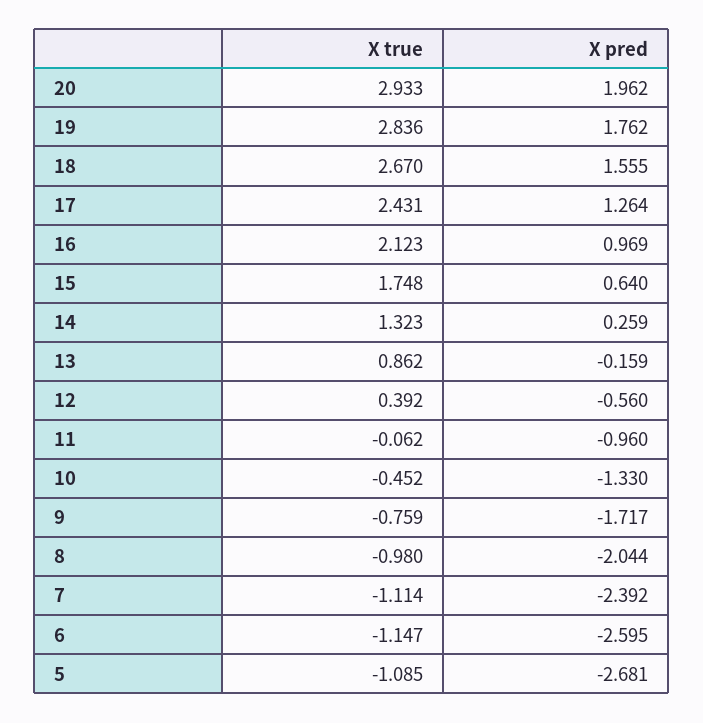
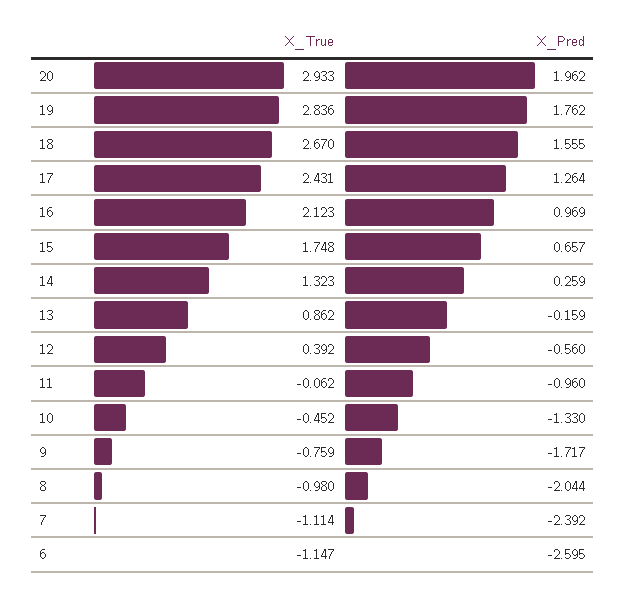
  {
    "X true": {
      "20": 2.933,
      "19": 2.836,
      "18": 2.67,
      "17": 2.431,
      "16": 2.123,
      "15": 1.748,
      "14": 1.323,
      "13": 0.862,
      "12": 0.392,
      "11": -0.062,
      "10": -0.452,
      "9": -0.759,
      "8": -0.98,
      "7": -1.114,
-     "6": -1.147,
+     "6": -1.147
-     "5": -1.085
    },
    "X pred": {
      "20": 1.962,
      "19": 1.762,
      "18": 1.555,
      "17": 1.264,
      "16": 0.969,
-     "15": 0.64,
+     "15": 0.657,
      "14": 0.259,
      "13": -0.159,
      "12": -0.56,
      "11": -0.96,
      "10": -1.33,
      "9": -1.717,
      "8": -2.044,
      "7": -2.392,
-     "6": -2.595,
+     "6": -2.595
-     "5": -2.681
    }
  }

